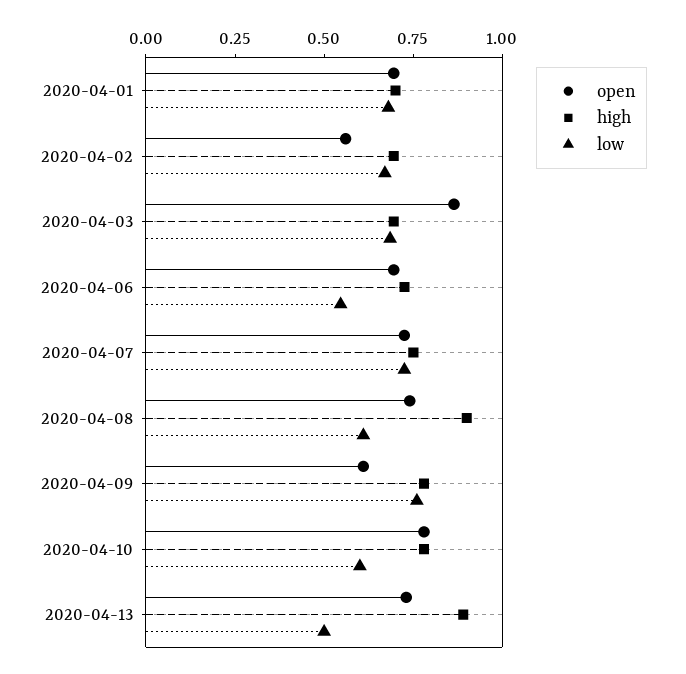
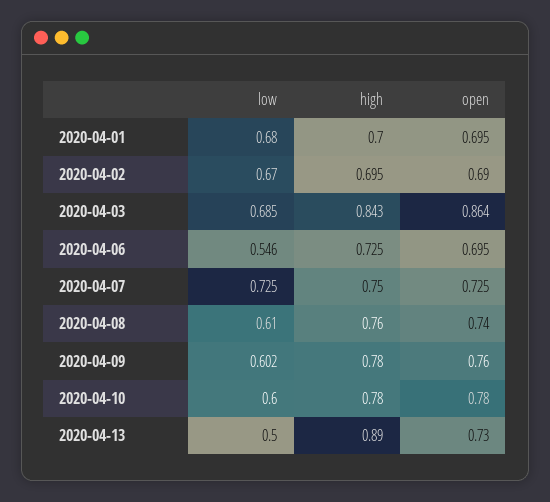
  {
    "open": {
      "2020-04-01": 0.695,
-     "2020-04-02": 0.55,
+     "2020-04-02": 0.69,
      "2020-04-03": 0.864,
      "2020-04-06": 0.695,
      "2020-04-07": 0.725,
      "2020-04-08": 0.74,
-     "2020-04-09": 0.6,
+     "2020-04-09": 0.76,
      "2020-04-10": 0.78,
      "2020-04-13": 0.73
    },
    "high": {
      "2020-04-01": 0.7,
      "2020-04-02": 0.695,
-     "2020-04-03": 0.7,
+     "2020-04-03": 0.843,
      "2020-04-06": 0.725,
      "2020-04-07": 0.75,
-     "2020-04-08": 0.9,
+     "2020-04-08": 0.76,
      "2020-04-09": 0.78,
      "2020-04-10": 0.78,
      "2020-04-13": 0.89
    },
    "low": {
      "2020-04-01": 0.68,
      "2020-04-02": 0.67,
      "2020-04-03": 0.685,
      "2020-04-06": 0.546,
      "2020-04-07": 0.725,
      "2020-04-08": 0.61,
-     "2020-04-09": 0.75,
+     "2020-04-09": 0.602,
      "2020-04-10": 0.6,
      "2020-04-13": 0.5
    }
  }

